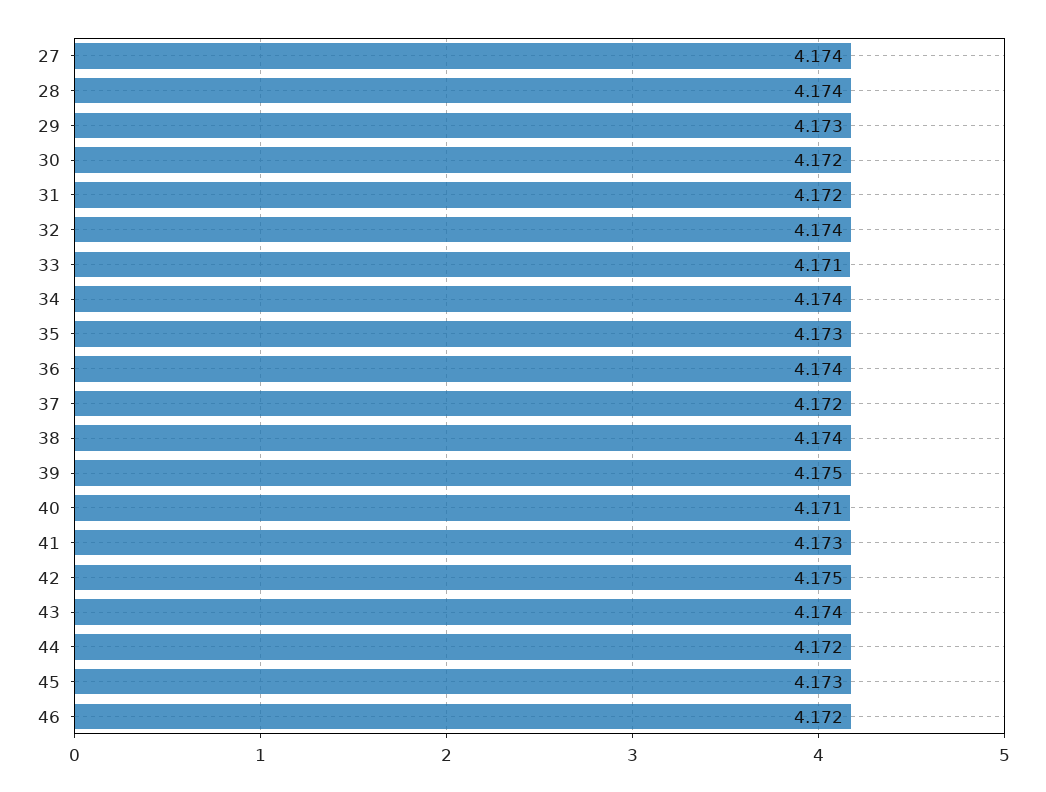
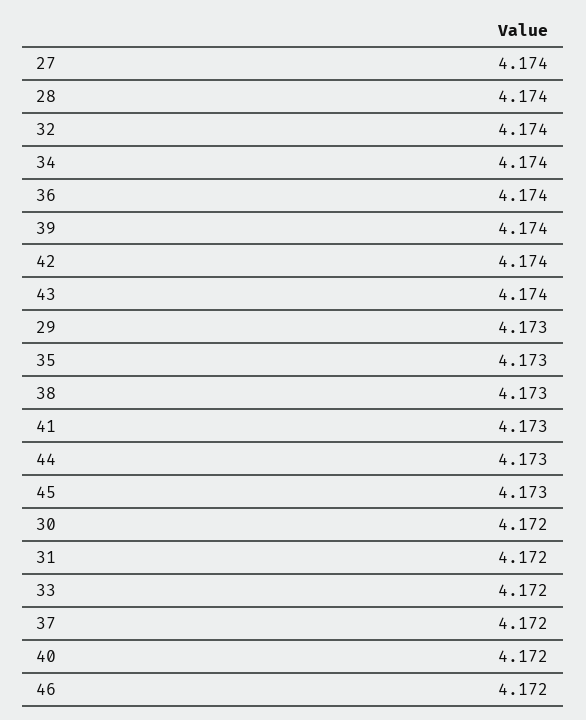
  {
    "27": 4.174,
    "28": 4.174,
    "29": 4.173,
    "30": 4.172,
    "31": 4.172,
    "32": 4.174,
-   "33": 4.171,
+   "33": 4.172,
    "34": 4.174,
    "35": 4.173,
    "36": 4.174,
    "37": 4.172,
-   "38": 4.174,
+   "38": 4.173,
-   "39": 4.175,
+   "39": 4.174,
-   "40": 4.171,
+   "40": 4.172,
    "41": 4.173,
-   "42": 4.175,
+   "42": 4.174,
    "43": 4.174,
-   "44": 4.172,
+   "44": 4.173,
    "45": 4.173,
    "46": 4.172
  }

